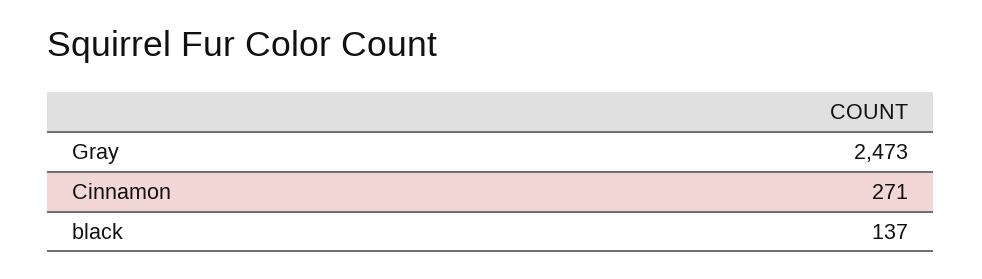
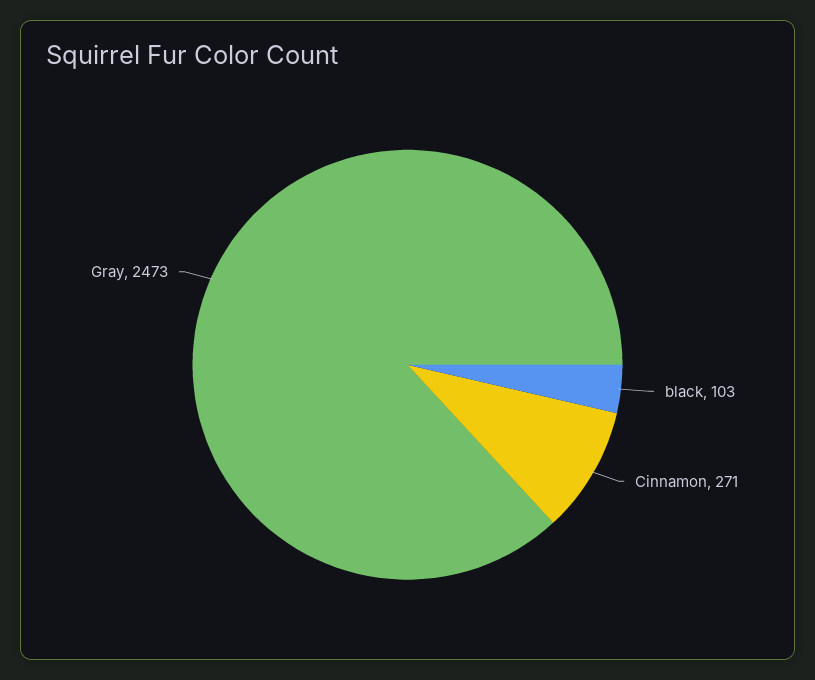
  {
    "Gray": 2473,
    "Cinnamon": 271,
-   "black": 137
+   "black": 103
  }

